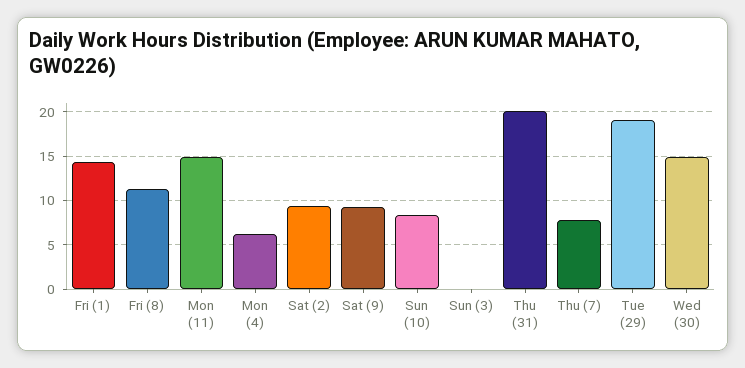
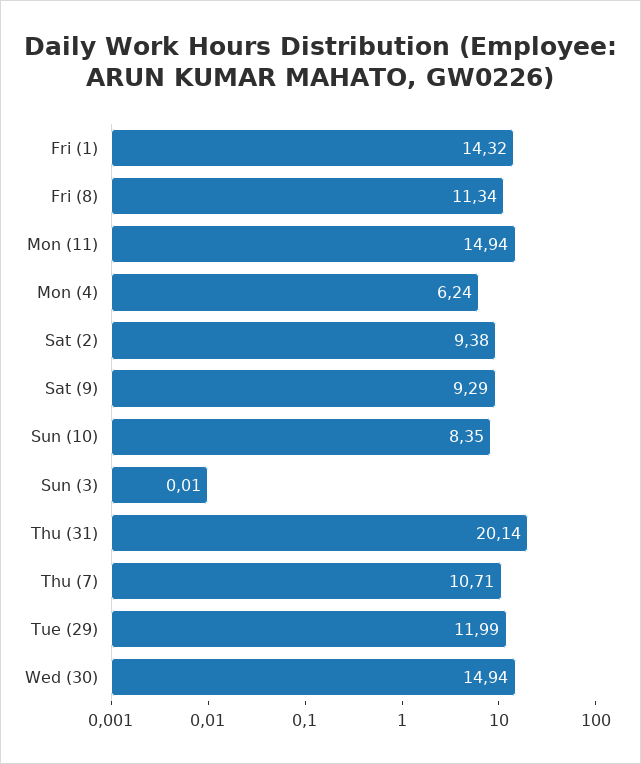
  {
    "Fri (1)": 14.32,
    "Fri (8)": 11.34,
    "Mon (11)": 14.94,
    "Mon (4)": 6.24,
    "Sat (2)": 9.38,
    "Sat (9)": 9.29,
    "Sun (10)": 8.35,
    "Sun (3)": 0.01,
    "Thu (31)": 20.14,
-   "Thu (7)": 8,
+   "Thu (7)": 10.71,
-   "Tue (29)": 19,
+   "Tue (29)": 11.99,
    "Wed (30)": 14.94
  }

